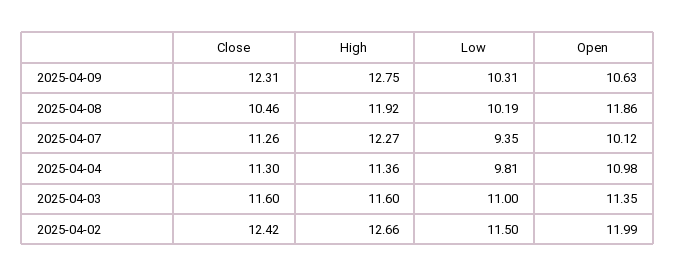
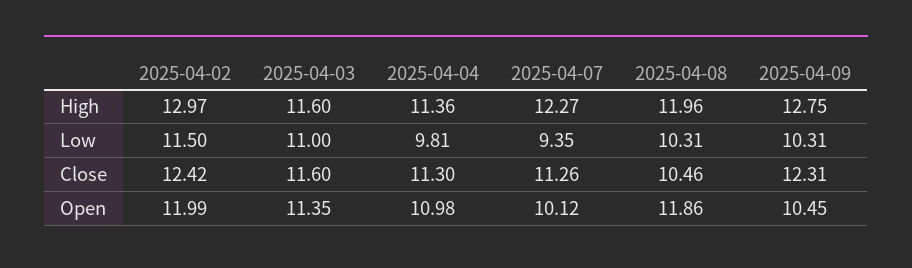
  {
    "Close": {
      "2025-04-09": 12.31,
      "2025-04-08": 10.46,
      "2025-04-07": 11.26,
      "2025-04-04": 11.3,
      "2025-04-03": 11.6,
      "2025-04-02": 12.42
    },
    "High": {
      "2025-04-09": 12.75,
-     "2025-04-08": 11.92,
+     "2025-04-08": 11.96,
      "2025-04-07": 12.27,
      "2025-04-04": 11.36,
      "2025-04-03": 11.6,
-     "2025-04-02": 12.66
+     "2025-04-02": 12.97
    },
    "Low": {
      "2025-04-09": 10.31,
-     "2025-04-08": 10.19,
+     "2025-04-08": 10.31,
      "2025-04-07": 9.35,
      "2025-04-04": 9.81,
      "2025-04-03": 11,
      "2025-04-02": 11.5
    },
    "Open": {
-     "2025-04-09": 10.63,
+     "2025-04-09": 10.45,
      "2025-04-08": 11.86,
      "2025-04-07": 10.12,
      "2025-04-04": 10.98,
      "2025-04-03": 11.35,
      "2025-04-02": 11.99
    }
  }

